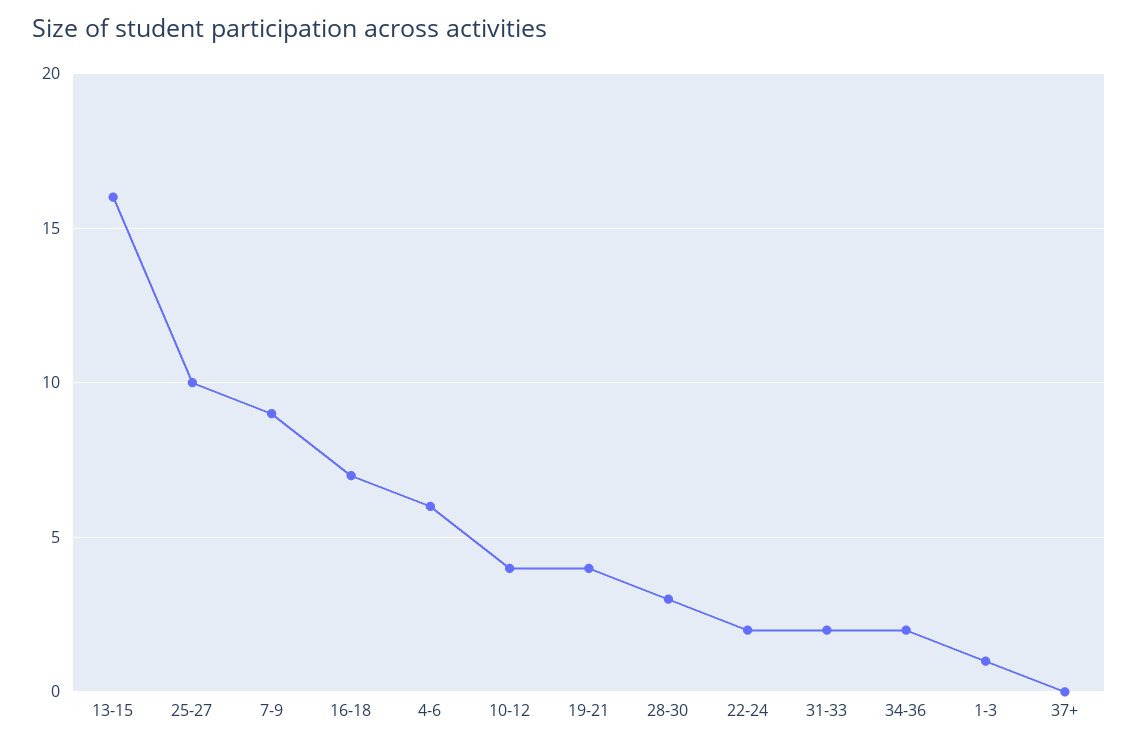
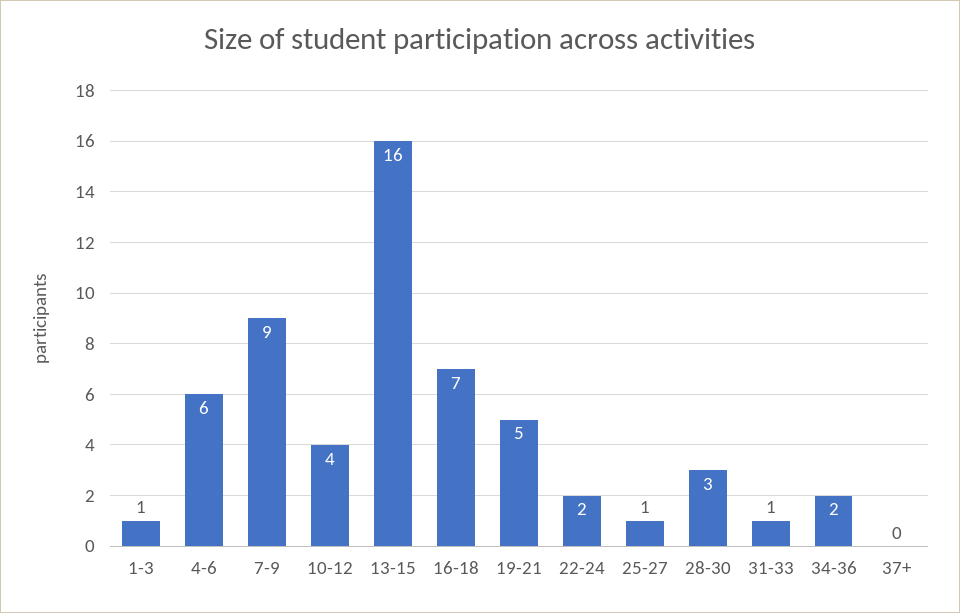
  {
    "13-15": 16,
-   "25-27": 10,
+   "25-27": 1,
    "7-9": 9,
    "16-18": 7,
    "4-6": 6,
    "10-12": 4,
-   "19-21": 4,
+   "19-21": 5,
    "28-30": 3,
    "22-24": 2,
-   "31-33": 2,
+   "31-33": 1,
    "34-36": 2,
    "1-3": 1,
    "37+": 0
  }

